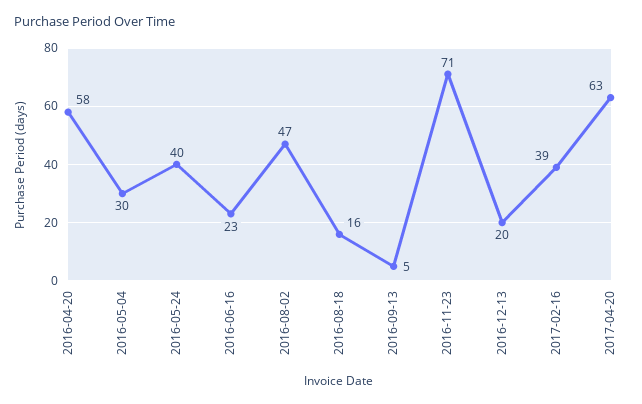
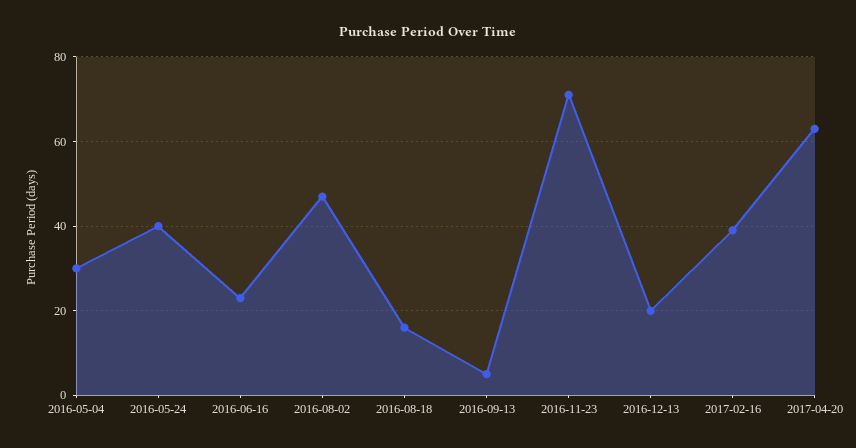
  {
-   "2016-04-20": 58,
    "2016-05-04": 30,
    "2016-05-24": 40,
    "2016-06-16": 23,
    "2016-08-02": 47,
    "2016-08-18": 16,
    "2016-09-13": 5,
    "2016-11-23": 71,
    "2016-12-13": 20,
    "2017-02-16": 39,
    "2017-04-20": 63
  }

